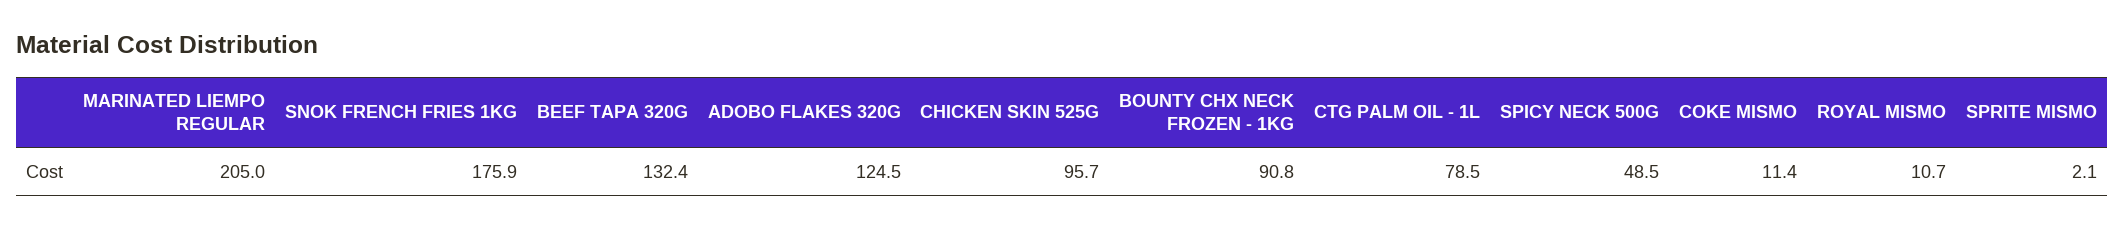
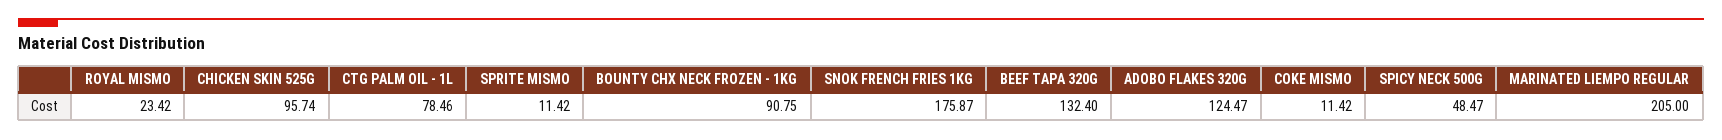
  {
    "MARINATED LIEMPO REGULAR": 205,
    "SNOK FRENCH FRIES 1KG": 175.87,
    "BEEF TAPA 320G": 132.4,
    "ADOBO FLAKES 320G": 124.47,
    "CHICKEN SKIN 525G": 95.74,
    "BOUNTY CHX NECK FROZEN - 1KG": 90.75,
    "CTG PALM OIL - 1L": 78.46,
    "SPICY NECK 500G": 48.47,
    "COKE MISMO": 11.42,
-   "ROYAL MISMO": 10.7,
+   "ROYAL MISMO": 23.42,
-   "SPRITE MISMO": 2.1
+   "SPRITE MISMO": 11.42
  }

